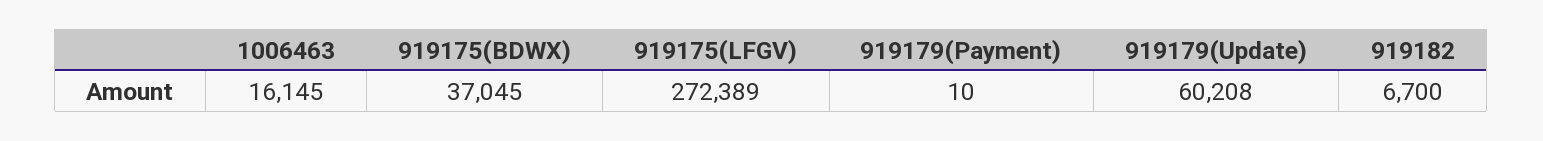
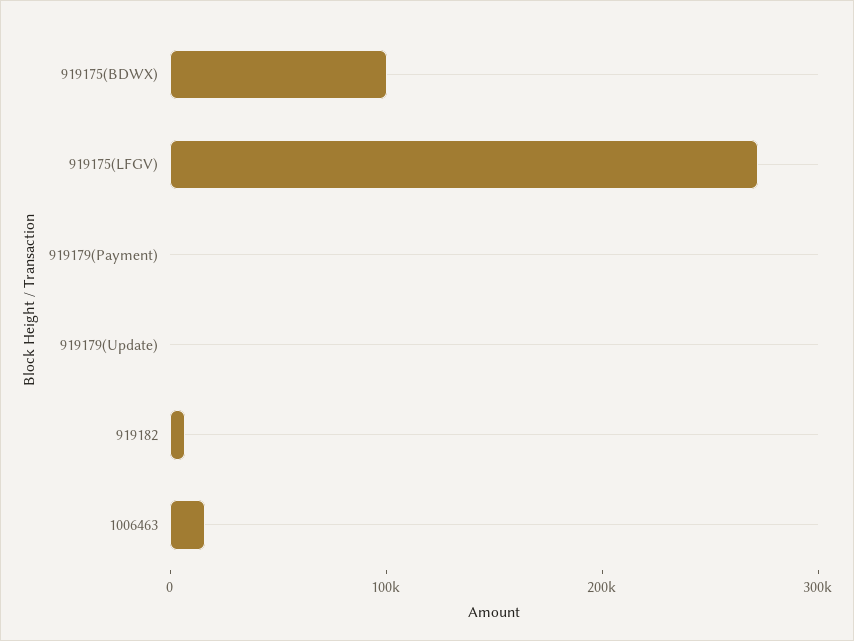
  {
    "1006463": 16145,
-   "919175(BDWX)": 37045,
+   "919175(BDWX)": 100000,
    "919175(LFGV)": 272389,
    "919179(Payment)": 10,
-   "919179(Update)": 60208,
+   "919179(Update)": 0,
    "919182": 6700
  }

